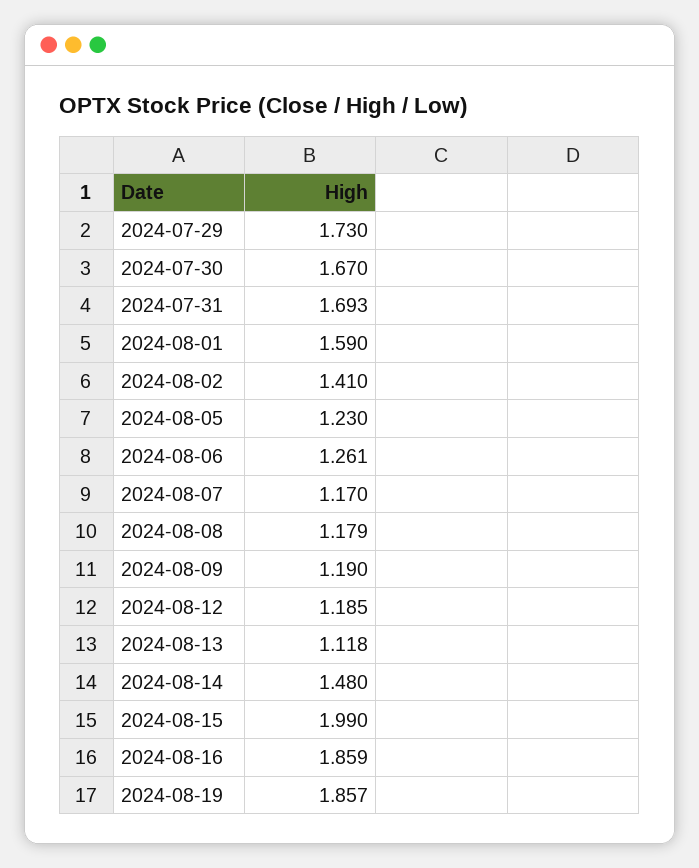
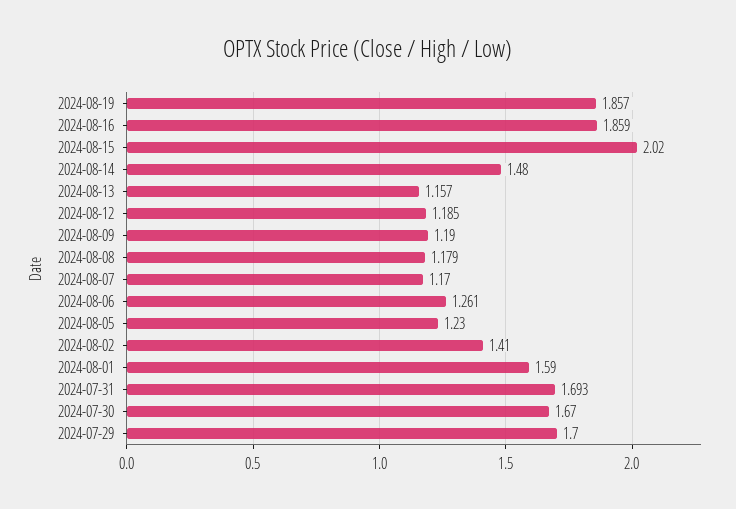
  {
-   "2024-07-29": 1.73,
+   "2024-07-29": 1.7,
    "2024-07-30": 1.67,
    "2024-07-31": 1.693,
    "2024-08-01": 1.59,
    "2024-08-02": 1.41,
    "2024-08-05": 1.23,
    "2024-08-06": 1.261,
    "2024-08-07": 1.17,
    "2024-08-08": 1.179,
    "2024-08-09": 1.19,
    "2024-08-12": 1.185,
-   "2024-08-13": 1.118,
+   "2024-08-13": 1.157,
    "2024-08-14": 1.48,
-   "2024-08-15": 1.99,
+   "2024-08-15": 2.02,
    "2024-08-16": 1.859,
    "2024-08-19": 1.857
  }

